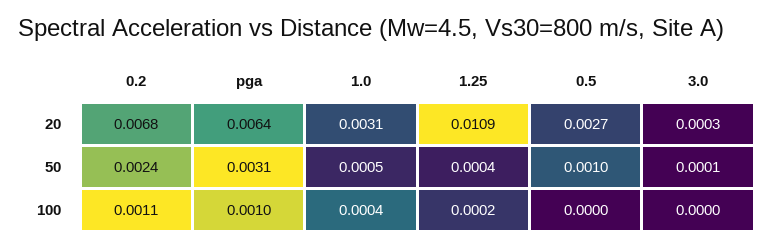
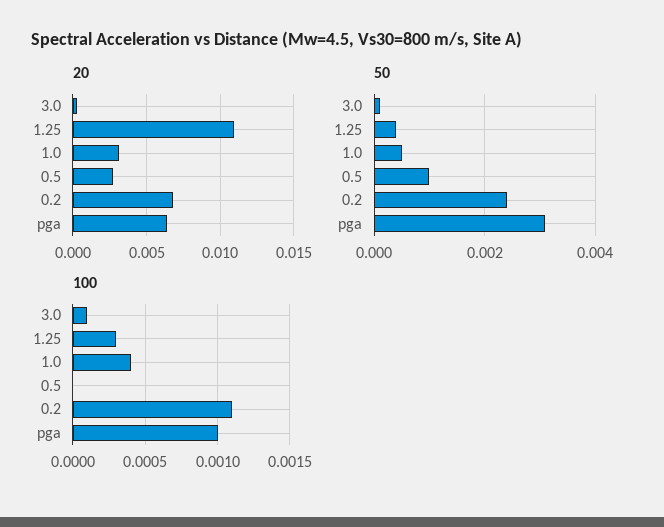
  {
    "20": {
      "0.2": 0.0068,
      "pga": 0.0064,
      "1.0": 0.0031,
      "1.25": 0.0109,
      "0.5": 0.0027,
      "3.0": 0.0003
    },
    "50": {
      "0.2": 0.0024,
      "pga": 0.0031,
      "1.0": 0.0005,
      "1.25": 0.0004,
      "0.5": 0.001,
      "3.0": 0.0001
    },
    "100": {
      "0.2": 0.0011,
      "pga": 0.001,
      "1.0": 0.0004,
-     "1.25": 0.0002,
+     "1.25": 0.0003,
      "0.5": 0,
-     "3.0": 0
+     "3.0": 0.0001
    }
  }

